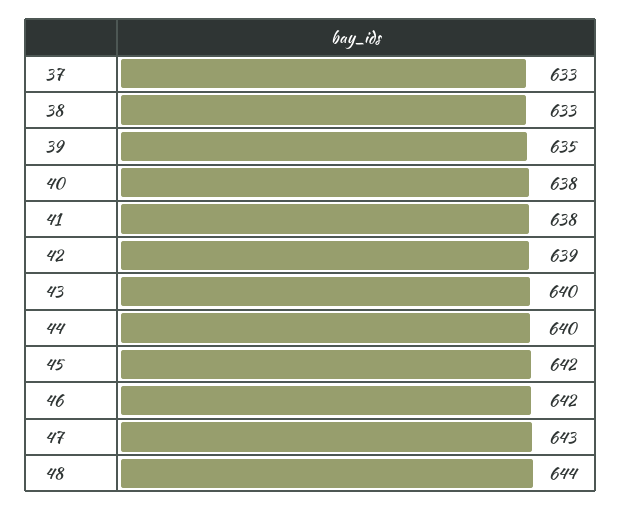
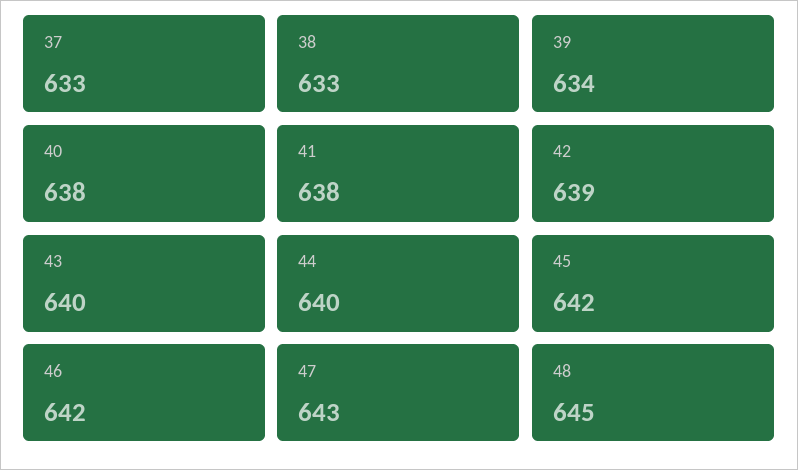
  {
    "37": 633,
    "38": 633,
-   "39": 635,
+   "39": 634,
    "40": 638,
    "41": 638,
    "42": 639,
    "43": 640,
    "44": 640,
    "45": 642,
    "46": 642,
    "47": 643,
-   "48": 644
+   "48": 645
  }

